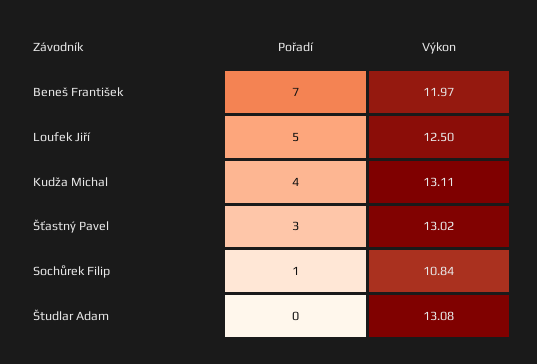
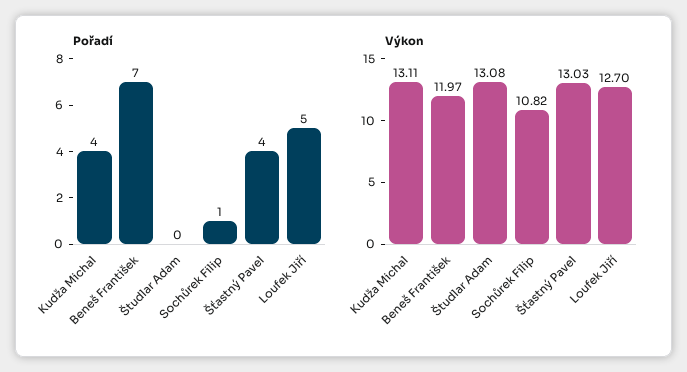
  {
    "Pořadí": {
      "Beneš František": 7,
      "Loufek Jiří": 5,
      "Kudža Michal": 4,
-     "Šťastný Pavel": 3,
+     "Šťastný Pavel": 4,
      "Sochůrek Filip": 1,
      "Študlar Adam": 0
    },
    "Výkon": {
      "Beneš František": 11.97,
-     "Loufek Jiří": 12.5,
+     "Loufek Jiří": 12.7,
      "Kudža Michal": 13.11,
-     "Šťastný Pavel": 13.02,
+     "Šťastný Pavel": 13.03,
-     "Sochůrek Filip": 10.84,
+     "Sochůrek Filip": 10.82,
      "Študlar Adam": 13.08
    }
  }

